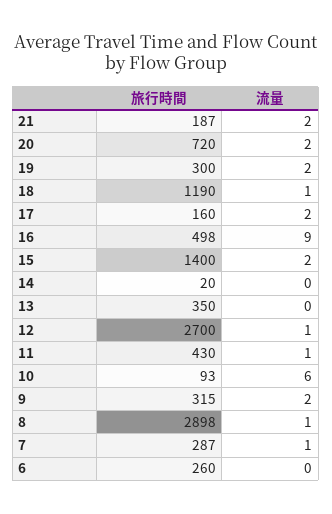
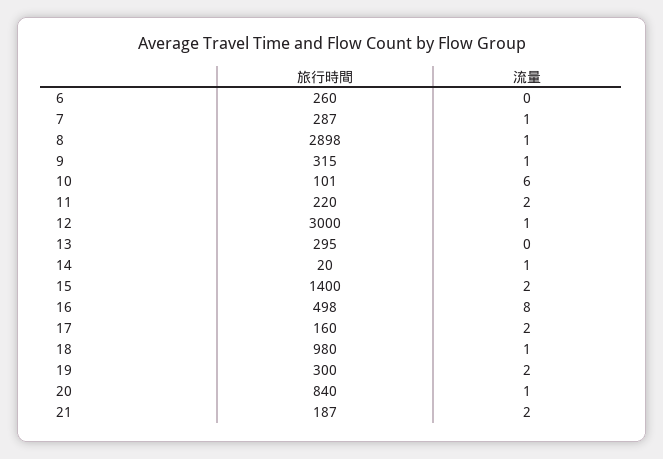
  {
    "旅行時間": {
      "21": 187,
-     "20": 720,
+     "20": 840,
      "19": 300,
-     "18": 1190,
+     "18": 980,
      "17": 160,
      "16": 498,
      "15": 1400,
      "14": 20,
-     "13": 350,
+     "13": 295,
-     "12": 2700,
+     "12": 3000,
-     "11": 430,
+     "11": 220,
-     "10": 93,
+     "10": 101,
      "9": 315,
      "8": 2898,
      "7": 287,
      "6": 260
    },
    "流量": {
      "21": 2,
-     "20": 2,
+     "20": 1,
      "19": 2,
      "18": 1,
      "17": 2,
-     "16": 9,
+     "16": 8,
      "15": 2,
-     "14": 0,
+     "14": 1,
      "13": 0,
      "12": 1,
-     "11": 1,
+     "11": 2,
      "10": 6,
-     "9": 2,
+     "9": 1,
      "8": 1,
      "7": 1,
      "6": 0
    }
  }

